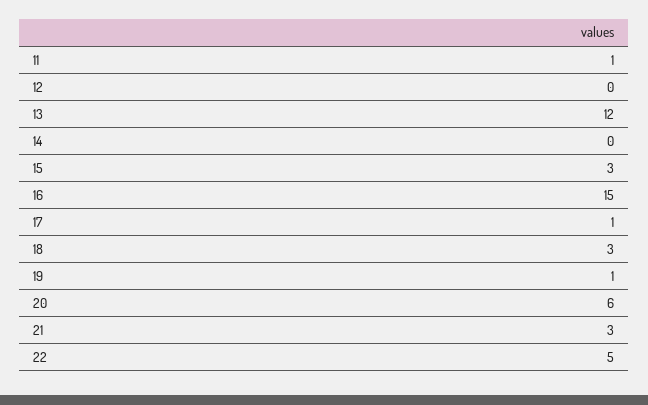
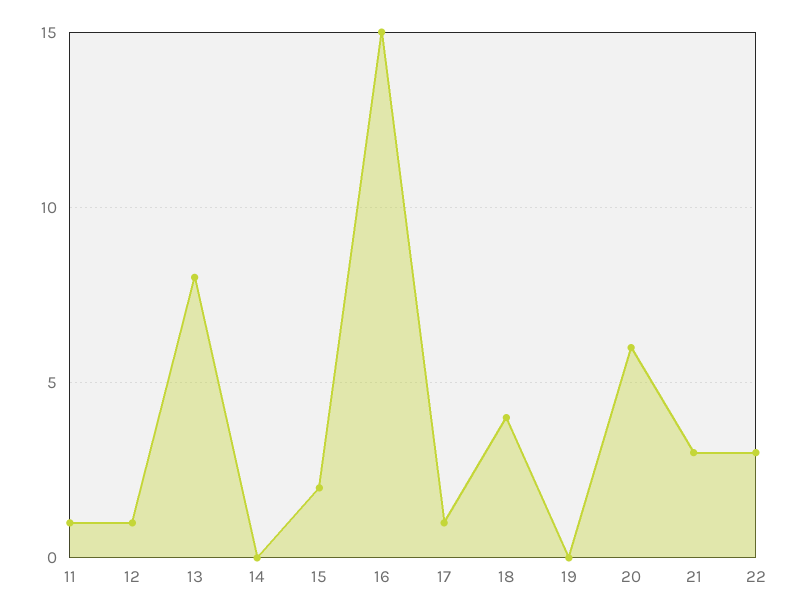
  {
    "11": 1,
-   "12": 0,
+   "12": 1,
-   "13": 12,
+   "13": 8,
    "14": 0,
-   "15": 3,
+   "15": 2,
    "16": 15,
    "17": 1,
-   "18": 3,
+   "18": 4,
-   "19": 1,
+   "19": 0,
    "20": 6,
    "21": 3,
-   "22": 5
+   "22": 3
  }

